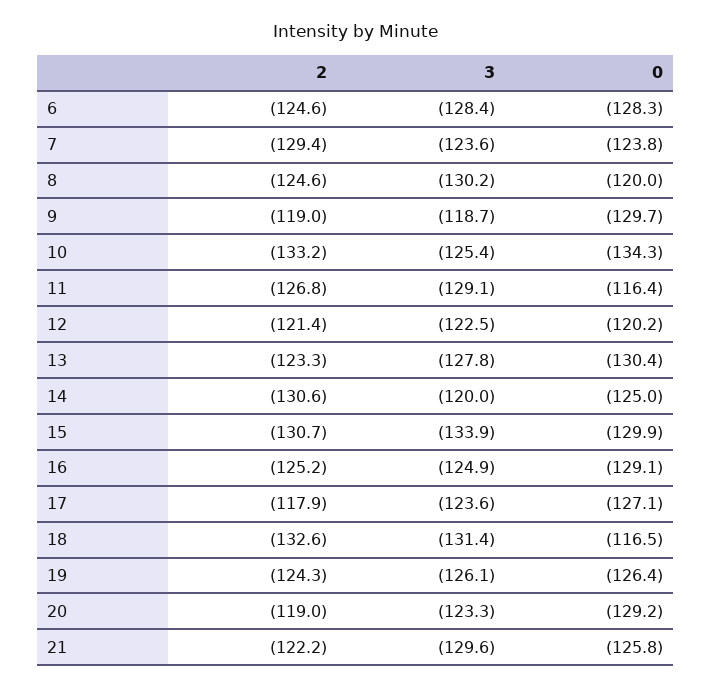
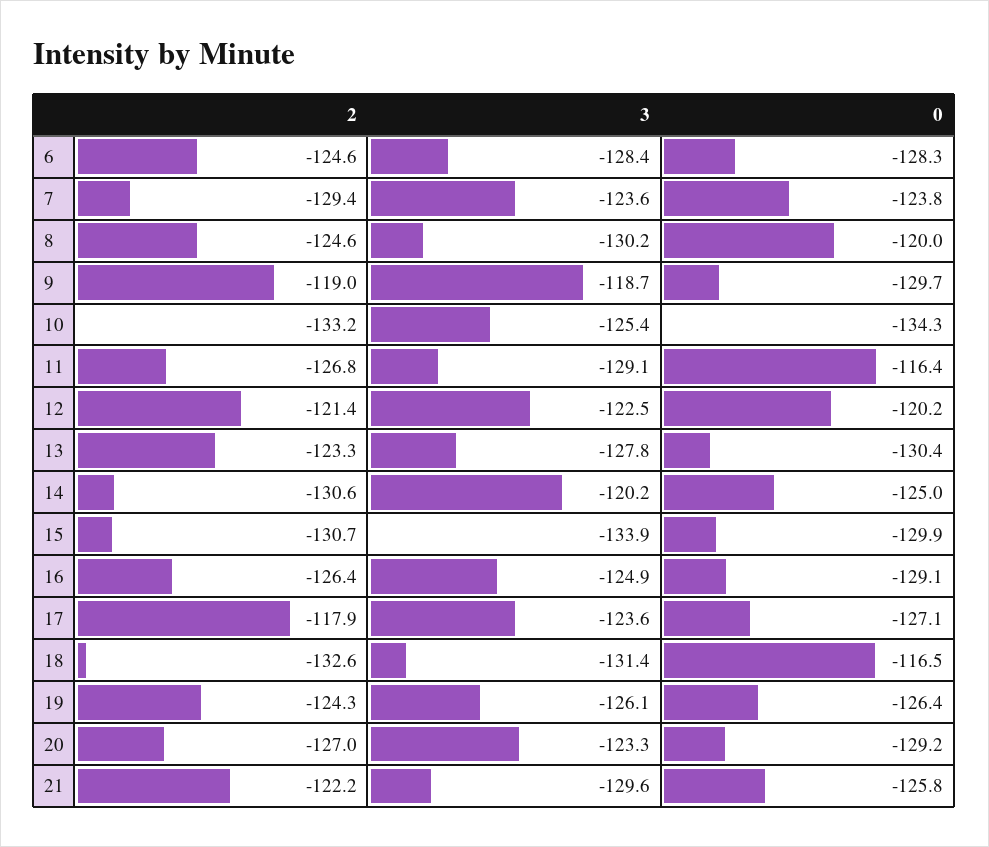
  {
    "2": {
      "6": -124.6,
      "7": -129.4,
      "8": -124.6,
      "9": -119,
      "10": -133.2,
      "11": -126.8,
      "12": -121.4,
      "13": -123.3,
      "14": -130.6,
      "15": -130.7,
-     "16": -125.2,
+     "16": -126.4,
      "17": -117.9,
      "18": -132.6,
      "19": -124.3,
-     "20": -119,
+     "20": -127,
      "21": -122.2
    },
    "3": {
      "6": -128.4,
      "7": -123.6,
      "8": -130.2,
      "9": -118.7,
      "10": -125.4,
      "11": -129.1,
      "12": -122.5,
      "13": -127.8,
-     "14": -120,
+     "14": -120.2,
      "15": -133.9,
      "16": -124.9,
      "17": -123.6,
      "18": -131.4,
      "19": -126.1,
      "20": -123.3,
      "21": -129.6
    },
    "0": {
      "6": -128.3,
      "7": -123.8,
      "8": -120,
      "9": -129.7,
      "10": -134.3,
      "11": -116.4,
      "12": -120.2,
      "13": -130.4,
      "14": -125,
      "15": -129.9,
      "16": -129.1,
      "17": -127.1,
      "18": -116.5,
      "19": -126.4,
      "20": -129.2,
      "21": -125.8
    }
  }

